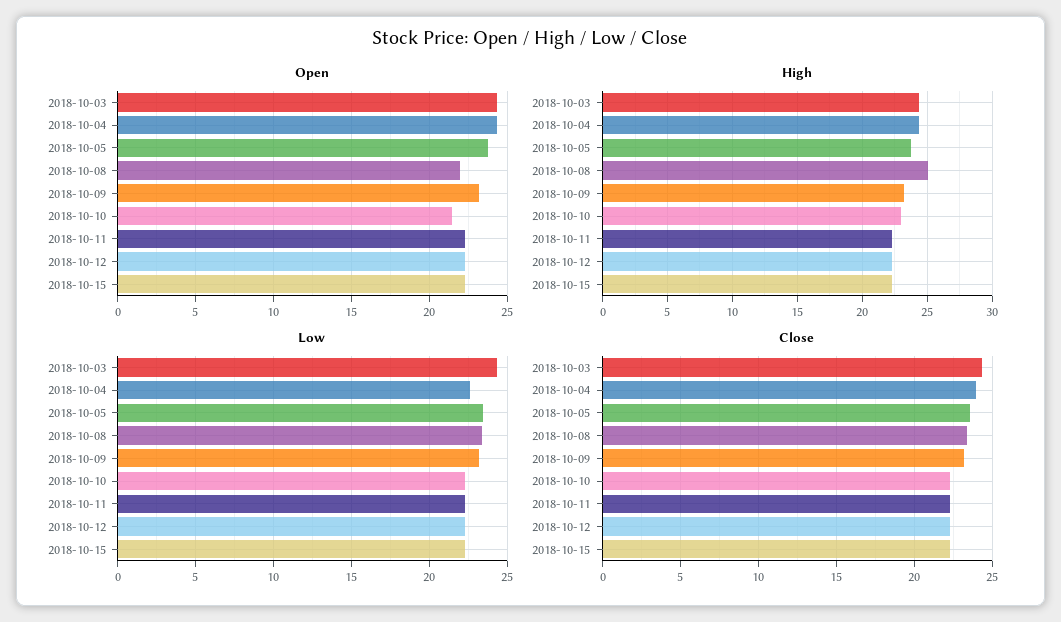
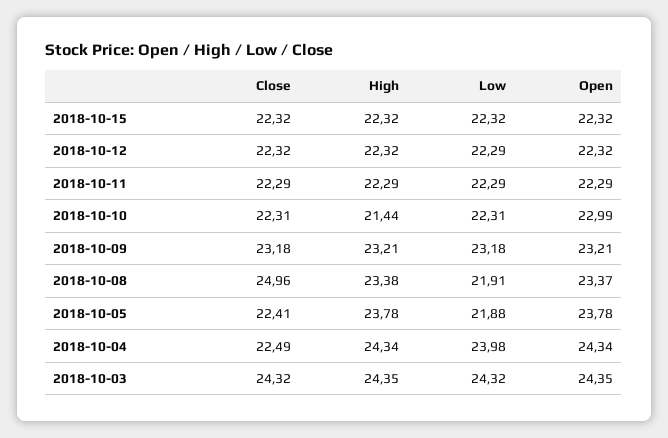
  {
    "Open": {
      "2018-10-03": 24.35,
      "2018-10-04": 24.34,
      "2018-10-05": 23.78,
-     "2018-10-08": 22,
+     "2018-10-08": 23.37,
      "2018-10-09": 23.21,
-     "2018-10-10": 21.5,
+     "2018-10-10": 22.99,
      "2018-10-11": 22.29,
      "2018-10-12": 22.32,
      "2018-10-15": 22.32
    },
    "High": {
      "2018-10-03": 24.35,
      "2018-10-04": 24.34,
      "2018-10-05": 23.78,
-     "2018-10-08": 25,
+     "2018-10-08": 23.38,
      "2018-10-09": 23.21,
-     "2018-10-10": 23,
+     "2018-10-10": 21.44,
      "2018-10-11": 22.29,
      "2018-10-12": 22.32,
      "2018-10-15": 22.32
    },
    "Low": {
      "2018-10-03": 24.32,
-     "2018-10-04": 22.5,
+     "2018-10-04": 23.98,
-     "2018-10-05": 23.5,
+     "2018-10-05": 21.88,
-     "2018-10-08": 23.5,
+     "2018-10-08": 21.91,
      "2018-10-09": 23.18,
      "2018-10-10": 22.31,
      "2018-10-11": 22.29,
      "2018-10-12": 22.29,
      "2018-10-15": 22.32
    },
    "Close": {
      "2018-10-03": 24.32,
-     "2018-10-04": 24,
+     "2018-10-04": 22.49,
-     "2018-10-05": 23.5,
+     "2018-10-05": 22.41,
-     "2018-10-08": 23.5,
+     "2018-10-08": 24.96,
      "2018-10-09": 23.18,
      "2018-10-10": 22.31,
      "2018-10-11": 22.29,
      "2018-10-12": 22.32,
      "2018-10-15": 22.32
    }
  }

